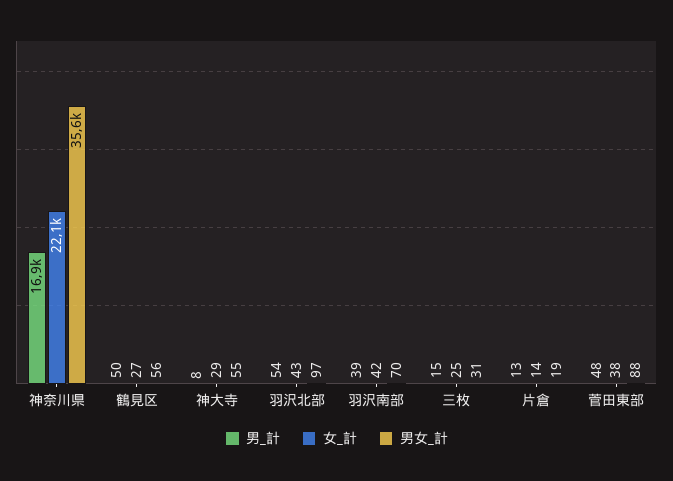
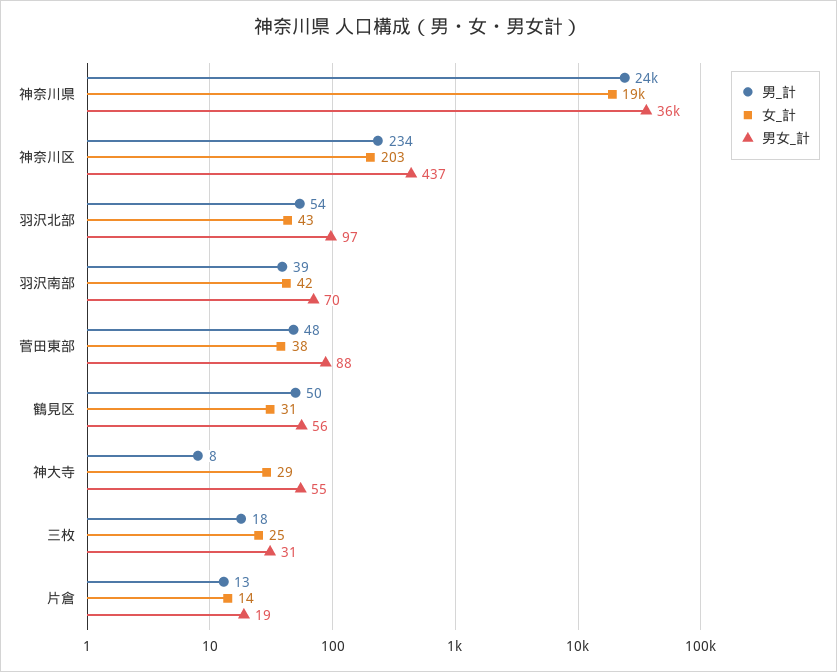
  {
    "男_計": {
-     "神奈川県": 16900,
+     "神奈川県": 24000,
      "鶴見区": 50,
      "神大寺": 8,
      "羽沢北部": 54,
      "羽沢南部": 39,
-     "三枚": 15,
+     "三枚": 18,
      "片倉": 13,
-     "菅田東部": 48
+     "菅田東部": 48,
+     "神奈川区": 234
    },
    "女_計": {
-     "神奈川県": 22100,
+     "神奈川県": 19000,
-     "鶴見区": 27,
+     "鶴見区": 31,
      "神大寺": 29,
      "羽沢北部": 43,
      "羽沢南部": 42,
      "三枚": 25,
      "片倉": 14,
-     "菅田東部": 38
+     "菅田東部": 38,
+     "神奈川区": 203
    },
    "男女_計": {
      "神奈川県": 35600,
      "鶴見区": 56,
      "神大寺": 55,
      "羽沢北部": 97,
      "羽沢南部": 70,
      "三枚": 31,
      "片倉": 19,
-     "菅田東部": 88
+     "菅田東部": 88,
+     "神奈川区": 437
    }
  }

